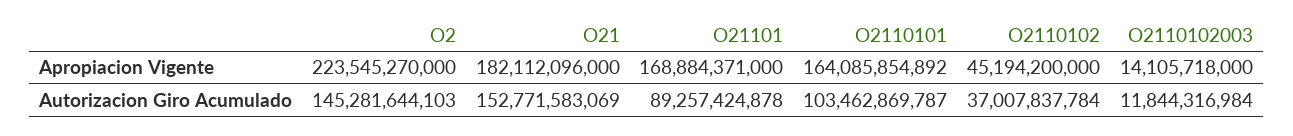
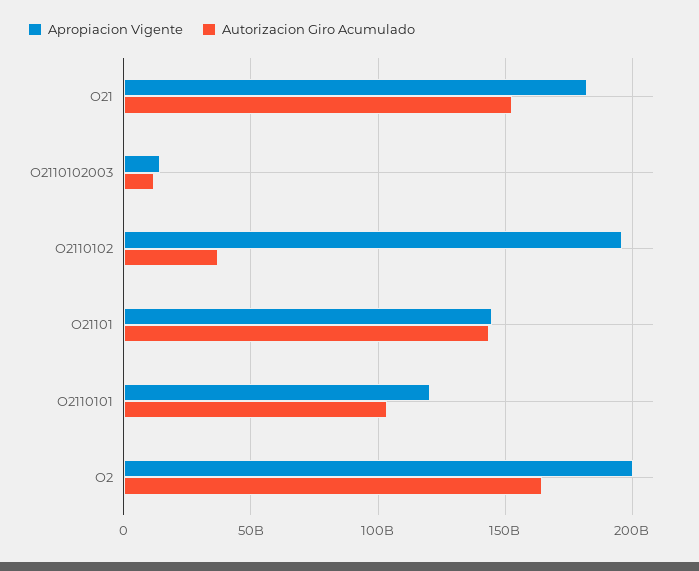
  {
    "Apropiacion Vigente": {
-     "O2": 223545270000,
+     "O2": 200000000000,
      "O21": 182112096000,
-     "O21101": 168884371000,
+     "O21101": 145000000000,
-     "O2110101": 164085854892,
+     "O2110101": 120000000000,
-     "O2110102": 45194200000,
+     "O2110102": 195000000000,
      "O2110102003": 14105718000
    },
    "Autorizacion Giro Acumulado": {
-     "O2": 145281644103,
+     "O2": 165000000000,
      "O21": 152771583069,
-     "O21101": 89257424878,
+     "O21101": 145000000000,
      "O2110101": 103462869787,
      "O2110102": 37007837784,
      "O2110102003": 11844316984
    }
  }

